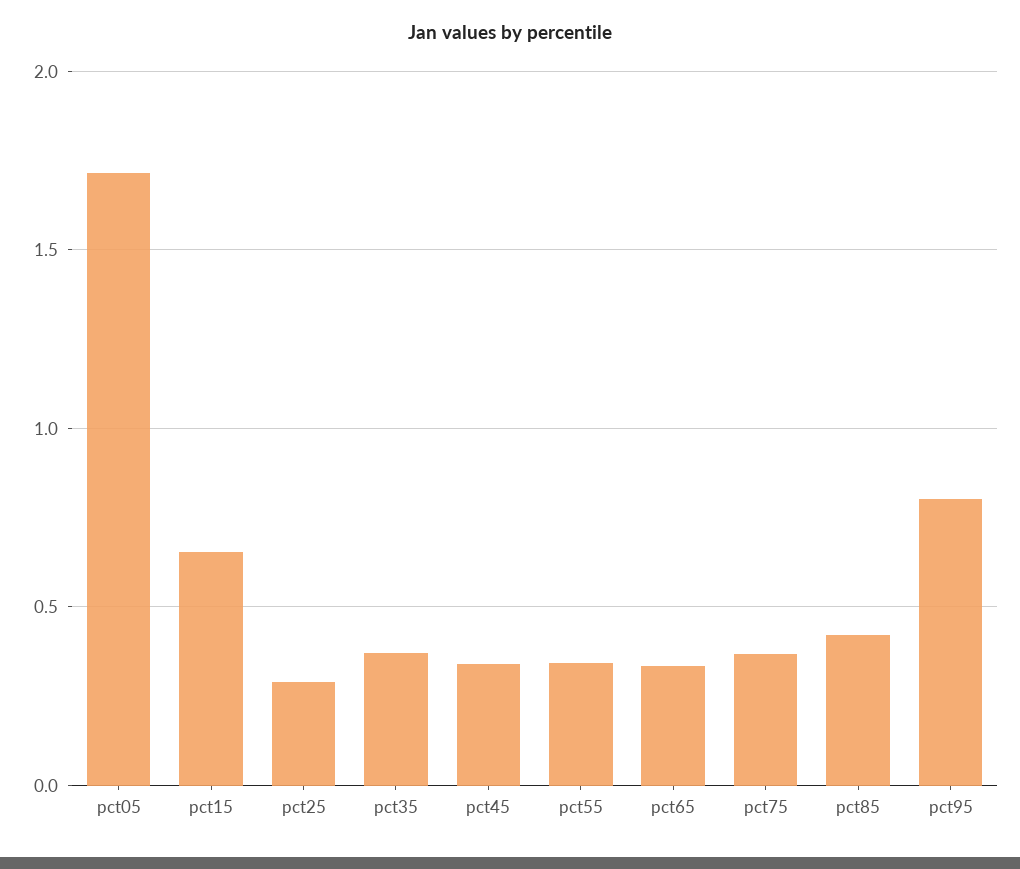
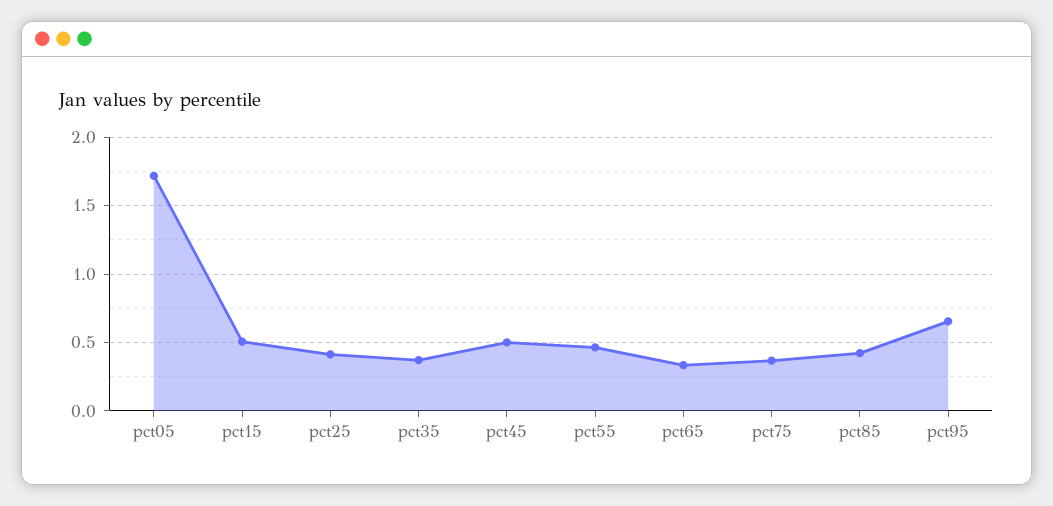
  {
    "pct05": 1.7,
-   "pct15": 0.65,
+   "pct15": 0.5,
-   "pct25": 0.3,
+   "pct25": 0.4,
    "pct35": 0.35,
-   "pct45": 0.35,
+   "pct45": 0.5,
-   "pct55": 0.35,
+   "pct55": 0.45,
    "pct65": 0.35,
    "pct75": 0.35,
    "pct85": 0.4,
-   "pct95": 0.8
+   "pct95": 0.65
  }

